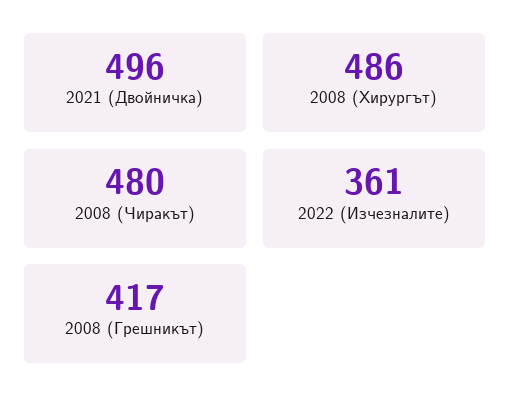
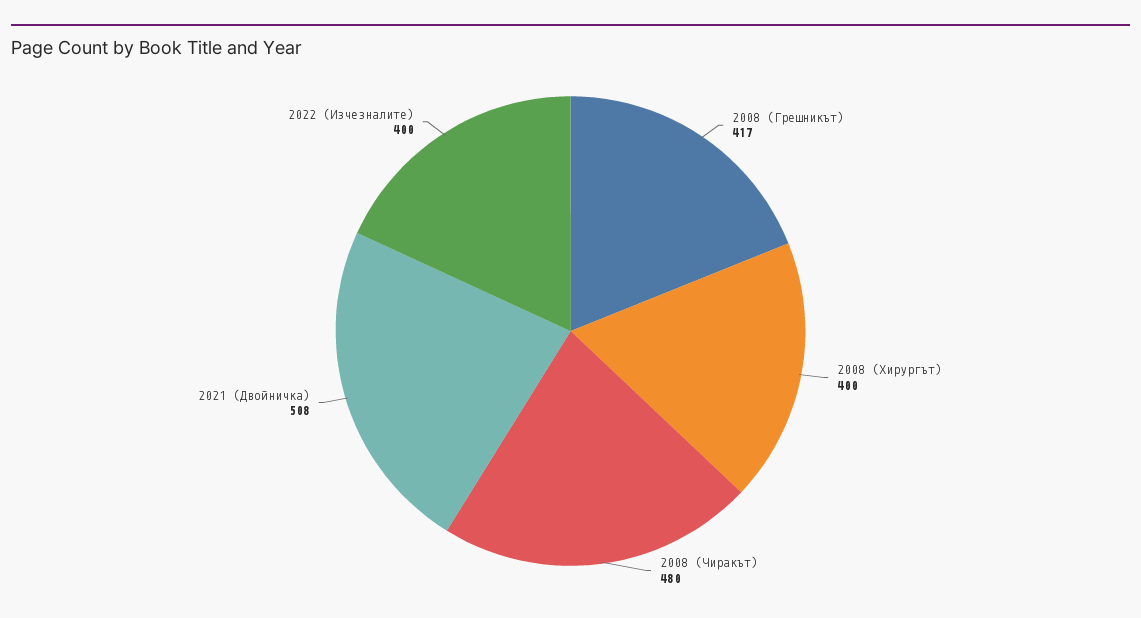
  {
-   "2021 (Двойничка)": 496,
+   "2021 (Двойничка)": 508,
-   "2008 (Хирургът)": 486,
+   "2008 (Хирургът)": 400,
    "2008 (Чиракът)": 480,
-   "2022 (Изчезналите)": 361,
+   "2022 (Изчезналите)": 400,
    "2008 (Грешникът)": 417
  }

